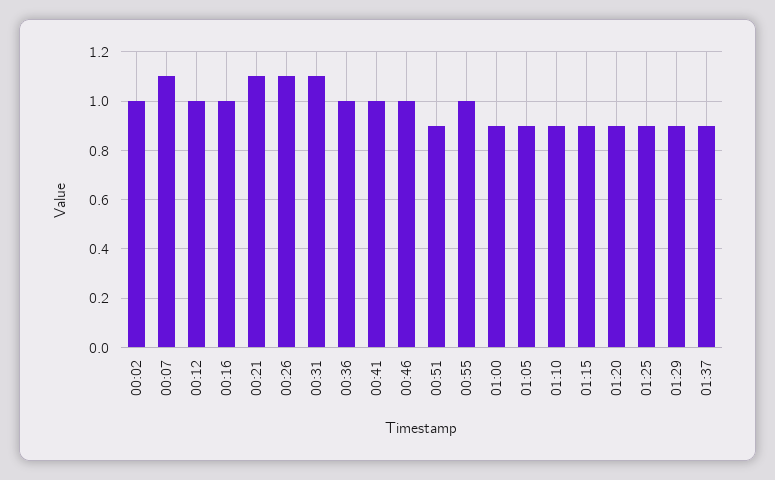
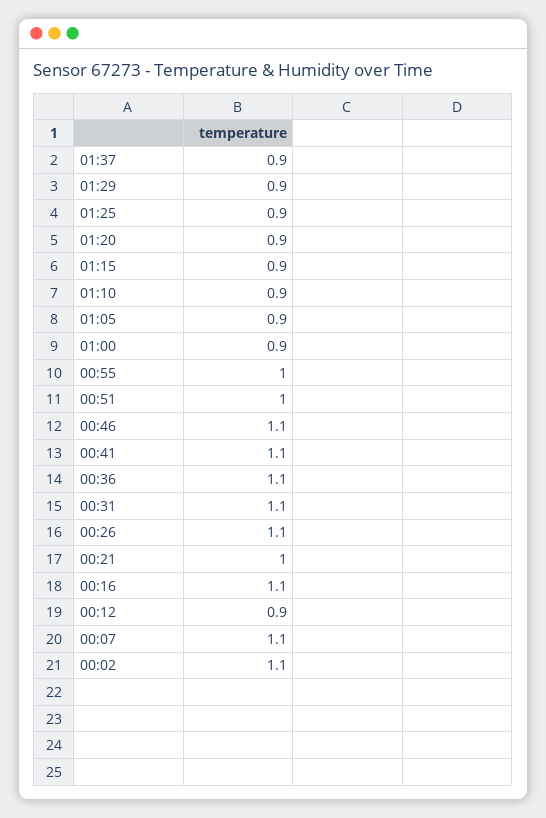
  {
-   "00:02": 1,
+   "00:02": 1.1,
    "00:07": 1.1,
-   "00:12": 1,
+   "00:12": 0.9,
-   "00:16": 1,
+   "00:16": 1.1,
-   "00:21": 1.1,
+   "00:21": 1,
    "00:26": 1.1,
    "00:31": 1.1,
-   "00:36": 1,
+   "00:36": 1.1,
-   "00:41": 1,
+   "00:41": 1.1,
-   "00:46": 1,
+   "00:46": 1.1,
-   "00:51": 0.9,
+   "00:51": 1,
    "00:55": 1,
    "01:00": 0.9,
    "01:05": 0.9,
    "01:10": 0.9,
    "01:15": 0.9,
    "01:20": 0.9,
    "01:25": 0.9,
    "01:29": 0.9,
    "01:37": 0.9
  }

